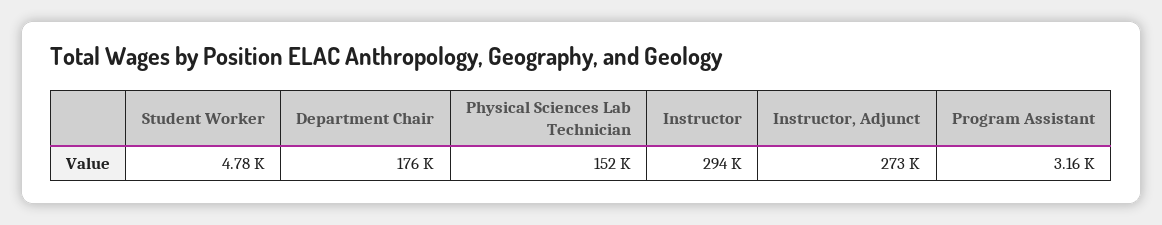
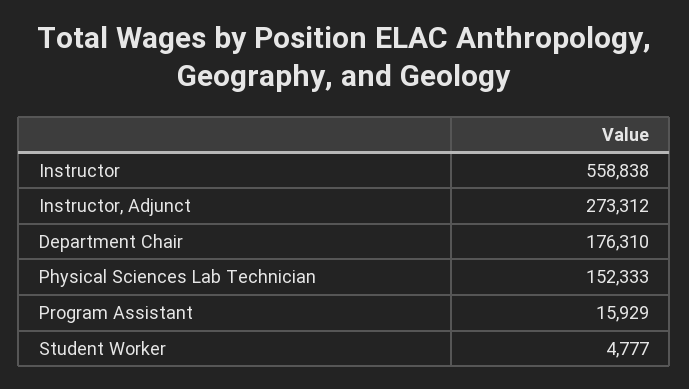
  {
    "Student Worker": 4777,
    "Department Chair": 176310,
    "Physical Sciences Lab Technician": 152333,
-   "Instructor": 294000,
+   "Instructor": 558838,
    "Instructor, Adjunct": 273312,
-   "Program Assistant": 3160
+   "Program Assistant": 15929
  }

